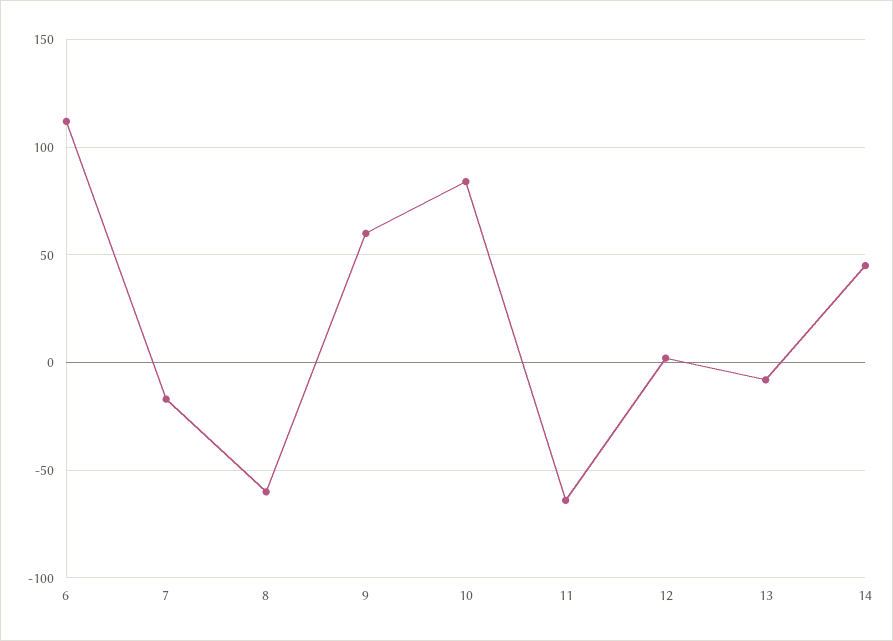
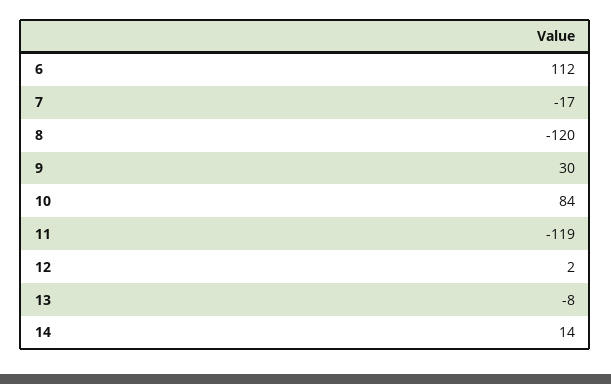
  {
    "6": 112,
    "7": -17,
-   "8": -60,
+   "8": -120,
-   "9": 60,
+   "9": 30,
    "10": 84,
-   "11": -65,
+   "11": -119,
    "12": 2,
    "13": -8,
-   "14": 45
+   "14": 14
  }

